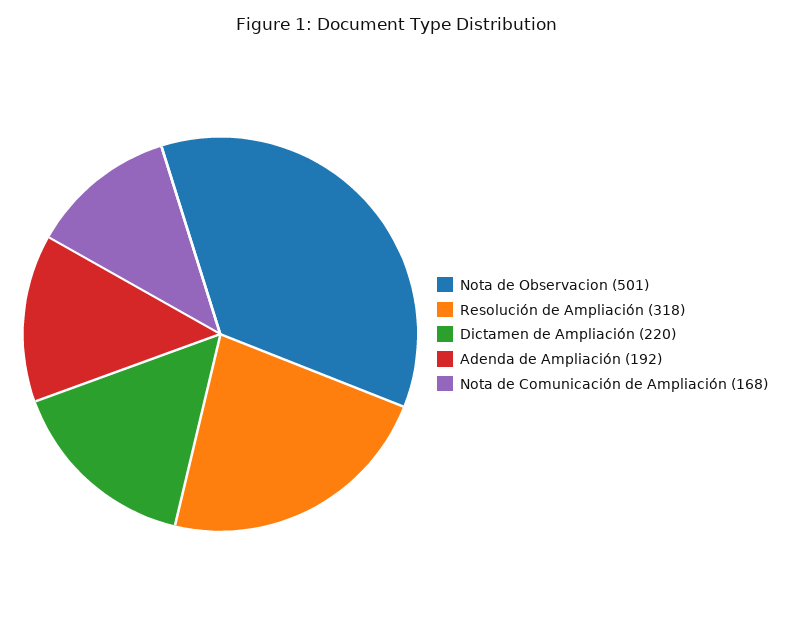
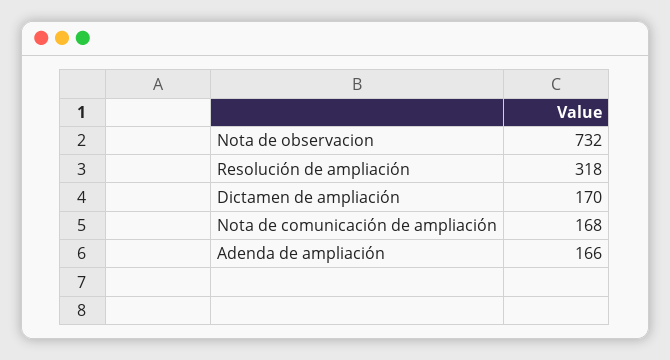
  {
-   "Nota de Observacion": 501,
+   "Nota de Observacion": 732,
    "Resolución de Ampliación": 318,
-   "Dictamen de Ampliación": 220,
+   "Dictamen de Ampliación": 170,
-   "Adenda de Ampliación": 192,
+   "Adenda de Ampliación": 166,
    "Nota de Comunicación de Ampliación": 168
  }

